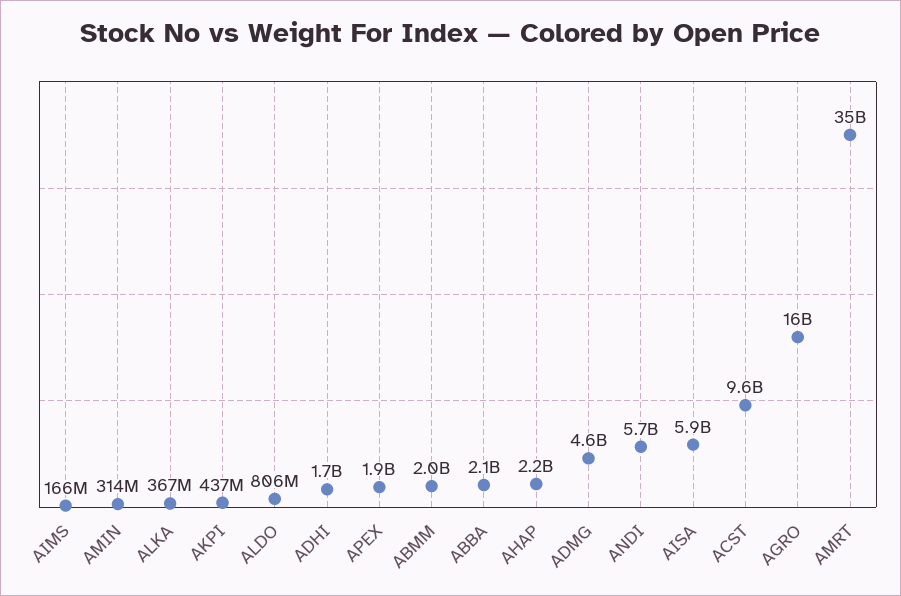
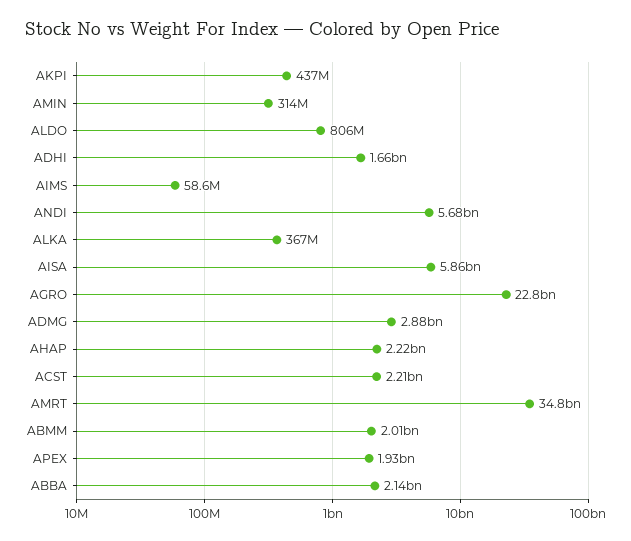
  {
-   "AIMS": 166000000,
+   "AIMS": 58600000,
    "AMIN": 314000000,
    "ALKA": 367000000,
    "AKPI": 437000000,
    "ALDO": 806000000,
    "ADHI": 1660000000,
    "APEX": 1930000000,
    "ABMM": 2010000000,
    "ABBA": 2140000000,
    "AHAP": 2220000000,
-   "ADMG": 4600000000,
+   "ADMG": 2880000000,
    "ANDI": 5680000000,
    "AISA": 5860000000,
-   "ACST": 9600000000,
+   "ACST": 2210000000,
-   "AGRO": 16000000000,
+   "AGRO": 22800000000,
    "AMRT": 34800000000
  }

